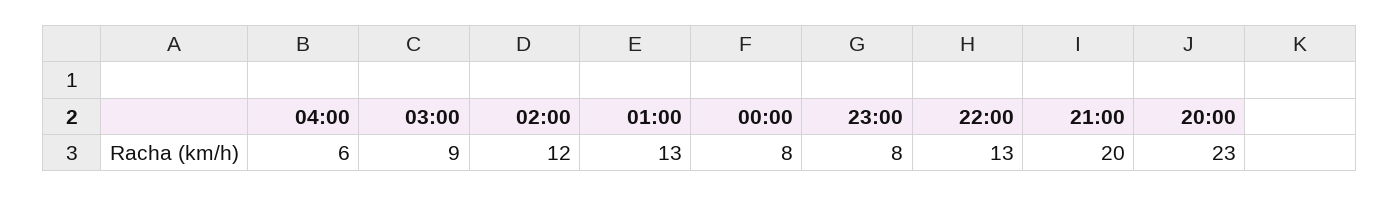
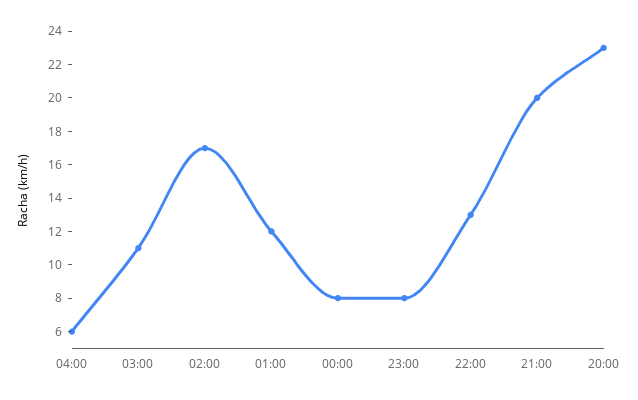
  {
    "04:00": 6,
-   "03:00": 9,
+   "03:00": 11,
-   "02:00": 12,
+   "02:00": 17,
-   "01:00": 13,
+   "01:00": 12,
    "00:00": 8,
    "23:00": 8,
    "22:00": 13,
    "21:00": 20,
    "20:00": 23
  }

